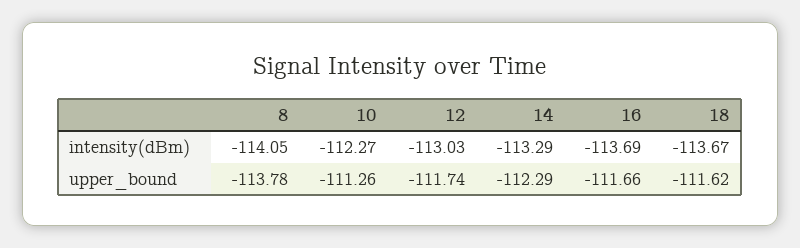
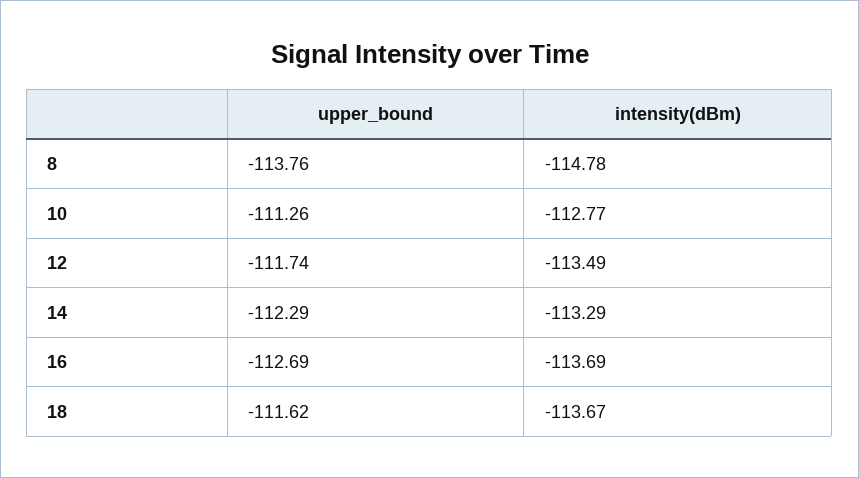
  {
    "8": {
-     "intensity(dBm)": -114.05,
+     "intensity(dBm)": -114.78,
-     "upper_bound": -113.78
+     "upper_bound": -113.76
    },
    "10": {
-     "intensity(dBm)": -112.27,
+     "intensity(dBm)": -112.77,
      "upper_bound": -111.26
    },
    "12": {
-     "intensity(dBm)": -113.03,
+     "intensity(dBm)": -113.49,
      "upper_bound": -111.74
    },
    "14": {
      "intensity(dBm)": -113.29,
      "upper_bound": -112.29
    },
    "16": {
      "intensity(dBm)": -113.69,
-     "upper_bound": -111.66
+     "upper_bound": -112.69
    },
    "18": {
      "intensity(dBm)": -113.67,
      "upper_bound": -111.62
    }
  }

